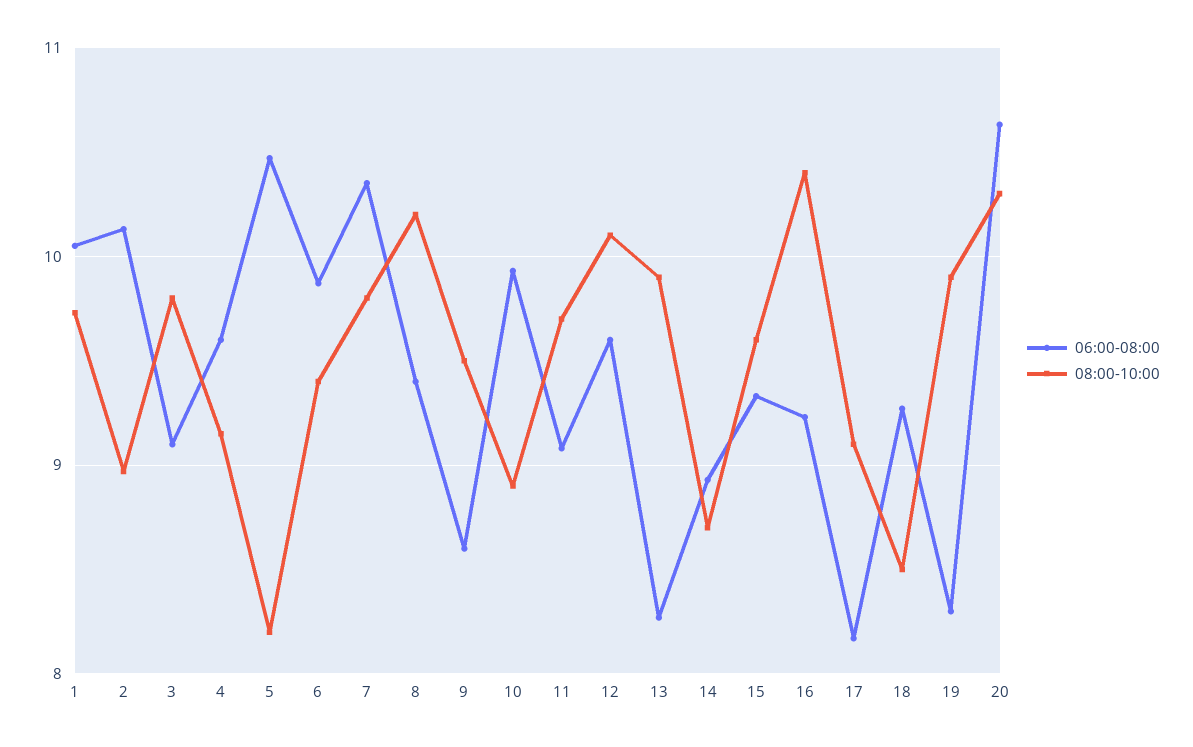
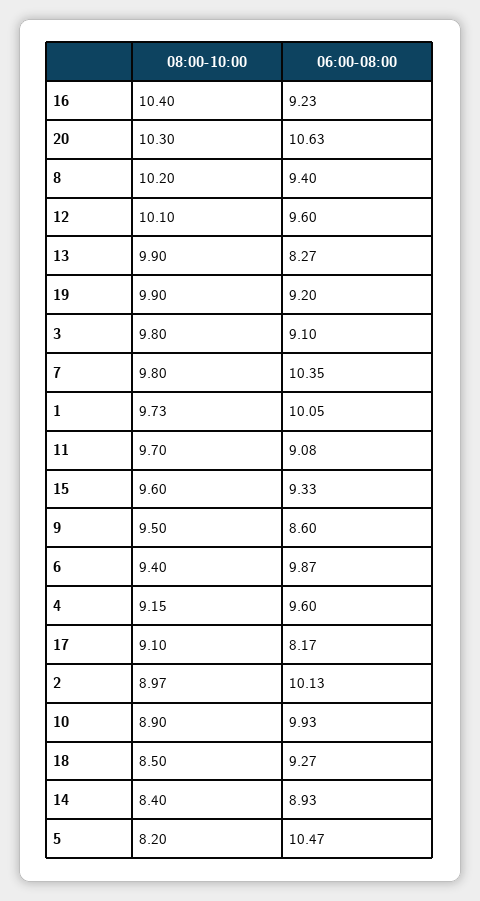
  {
    "06:00-08:00": {
      "1": 10.05,
      "2": 10.13,
      "3": 9.1,
      "4": 9.6,
      "5": 10.47,
      "6": 9.87,
      "7": 10.35,
      "8": 9.4,
      "9": 8.6,
      "10": 9.93,
      "11": 9.08,
      "12": 9.6,
      "13": 8.27,
      "14": 8.93,
      "15": 9.33,
      "16": 9.23,
      "17": 8.17,
      "18": 9.27,
-     "19": 8.3,
+     "19": 9.2,
      "20": 10.63
    },
    "08:00-10:00": {
      "1": 9.73,
      "2": 8.97,
      "3": 9.8,
      "4": 9.15,
      "5": 8.2,
      "6": 9.4,
      "7": 9.8,
      "8": 10.2,
      "9": 9.5,
      "10": 8.9,
      "11": 9.7,
      "12": 10.1,
      "13": 9.9,
-     "14": 8.7,
+     "14": 8.4,
      "15": 9.6,
      "16": 10.4,
      "17": 9.1,
      "18": 8.5,
      "19": 9.9,
      "20": 10.3
    }
  }

